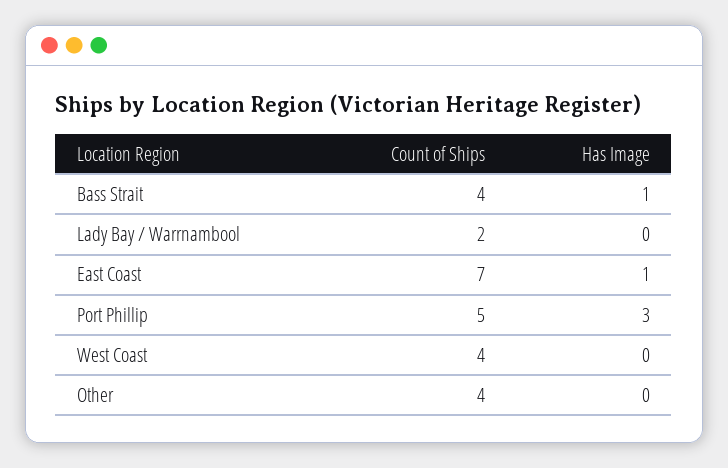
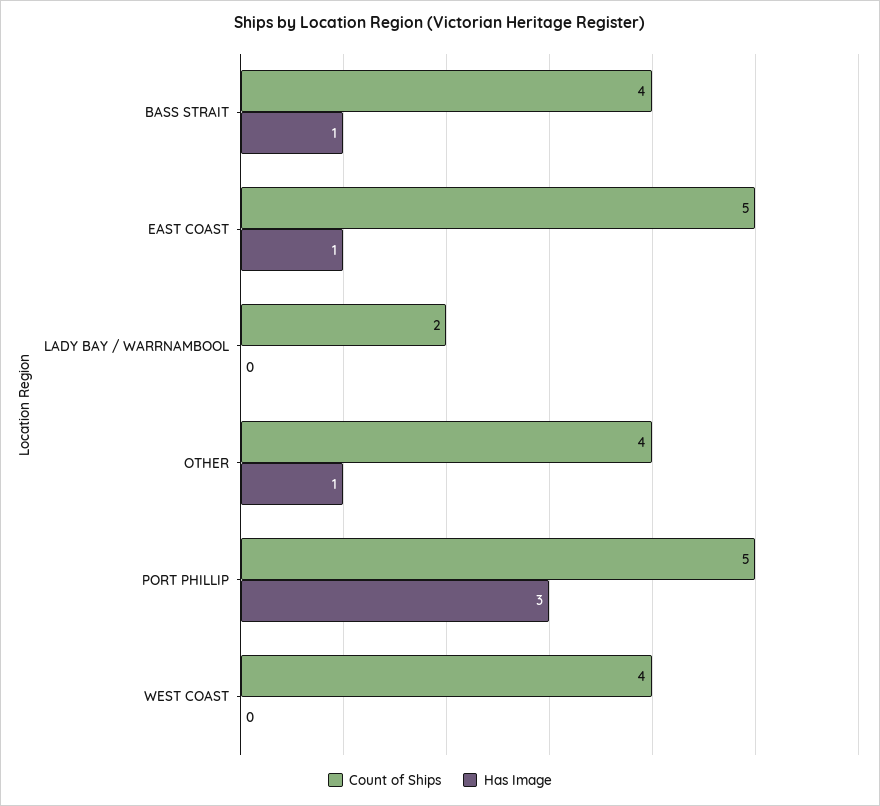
  {
    "Count of Ships": {
      "Bass Strait": 4,
      "Lady Bay / Warrnambool": 2,
-     "East Coast": 7,
+     "East Coast": 5,
      "Port Phillip": 5,
      "West Coast": 4,
      "Other": 4
    },
    "Has Image": {
      "Bass Strait": 1,
      "Lady Bay / Warrnambool": 0,
      "East Coast": 1,
      "Port Phillip": 3,
      "West Coast": 0,
-     "Other": 0
+     "Other": 1
    }
  }

